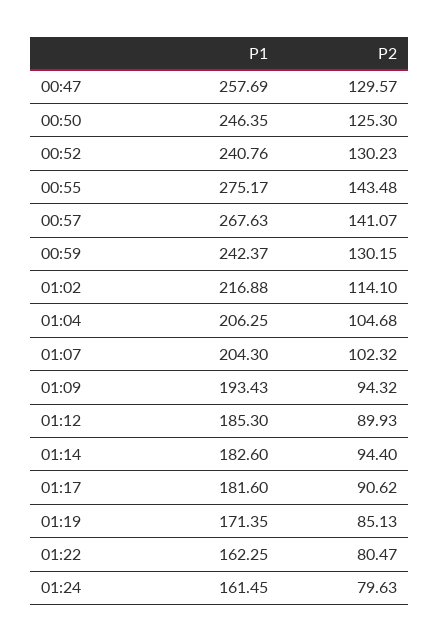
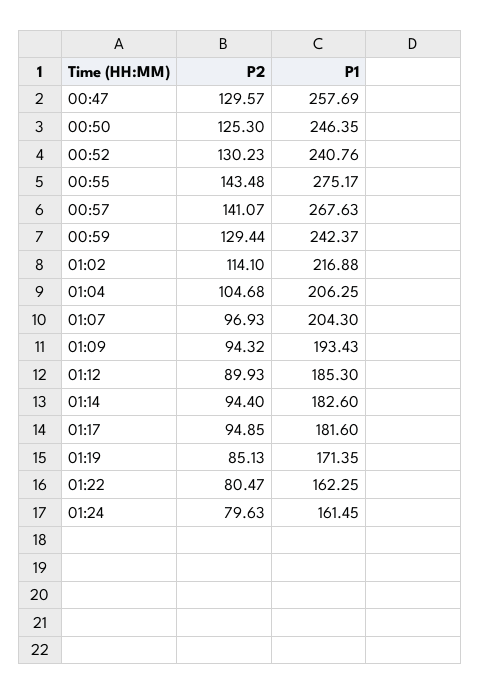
  {
    "P1": {
      "00:47": 257.69,
      "00:50": 246.35,
      "00:52": 240.76,
      "00:55": 275.17,
      "00:57": 267.63,
      "00:59": 242.37,
      "01:02": 216.88,
      "01:04": 206.25,
      "01:07": 204.3,
      "01:09": 193.43,
      "01:12": 185.3,
      "01:14": 182.6,
      "01:17": 181.6,
      "01:19": 171.35,
      "01:22": 162.25,
      "01:24": 161.45
    },
    "P2": {
      "00:47": 129.57,
      "00:50": 125.3,
      "00:52": 130.23,
      "00:55": 143.48,
      "00:57": 141.07,
-     "00:59": 130.15,
+     "00:59": 129.44,
      "01:02": 114.1,
      "01:04": 104.68,
-     "01:07": 102.32,
+     "01:07": 96.93,
      "01:09": 94.32,
      "01:12": 89.93,
      "01:14": 94.4,
-     "01:17": 90.62,
+     "01:17": 94.85,
      "01:19": 85.13,
      "01:22": 80.47,
      "01:24": 79.63
    }
  }

